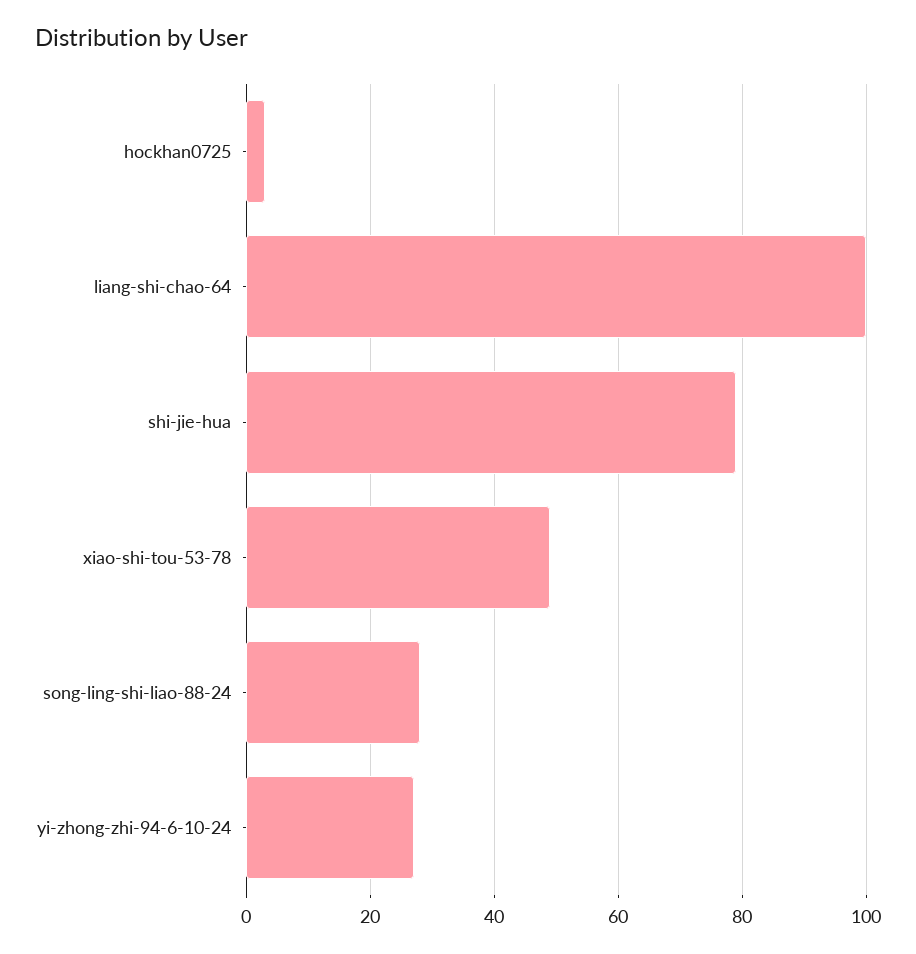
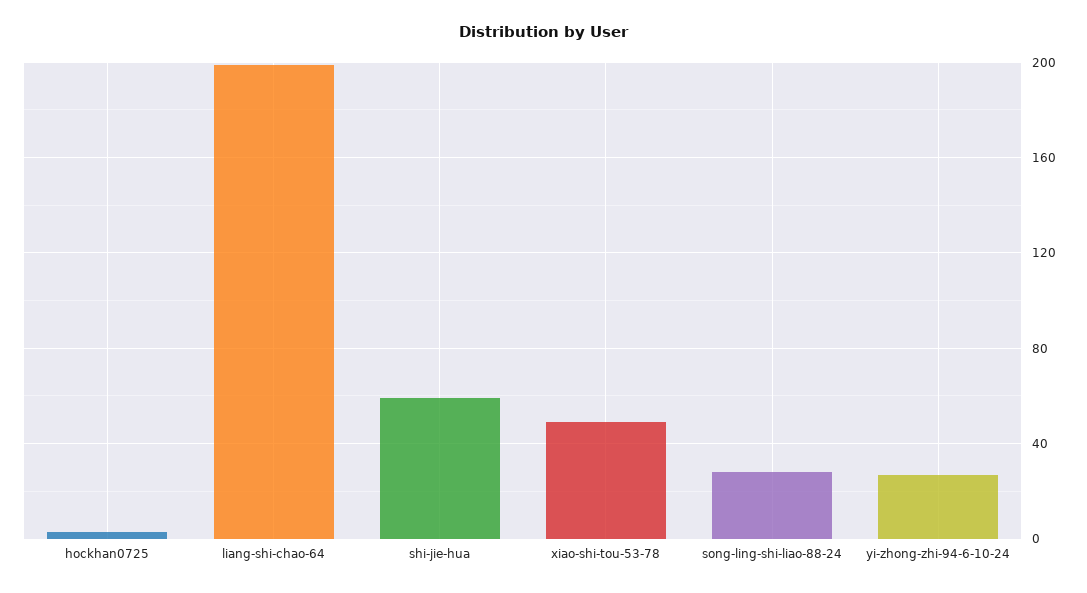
  {
    "hockhan0725": 5,
-   "liang-shi-chao-64": 100,
+   "liang-shi-chao-64": 200,
-   "shi-jie-hua": 80,
+   "shi-jie-hua": 60,
    "xiao-shi-tou-53-78": 50,
    "song-ling-shi-liao-88-24": 30,
    "yi-zhong-zhi-94-6-10-24": 25
  }

